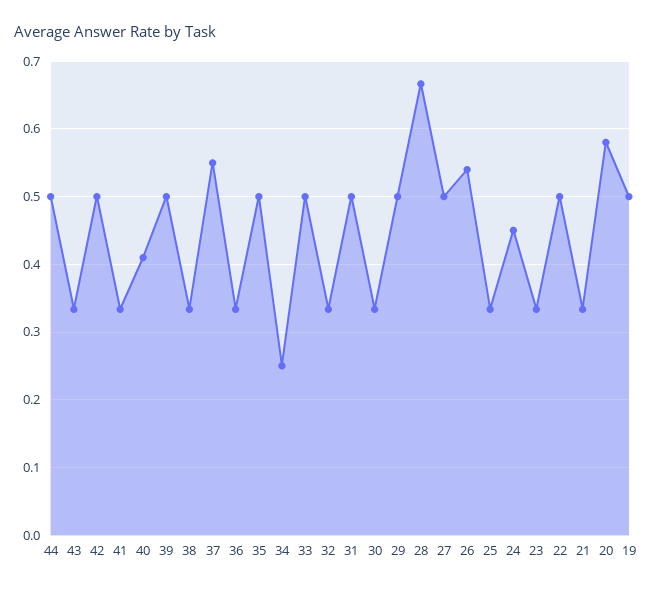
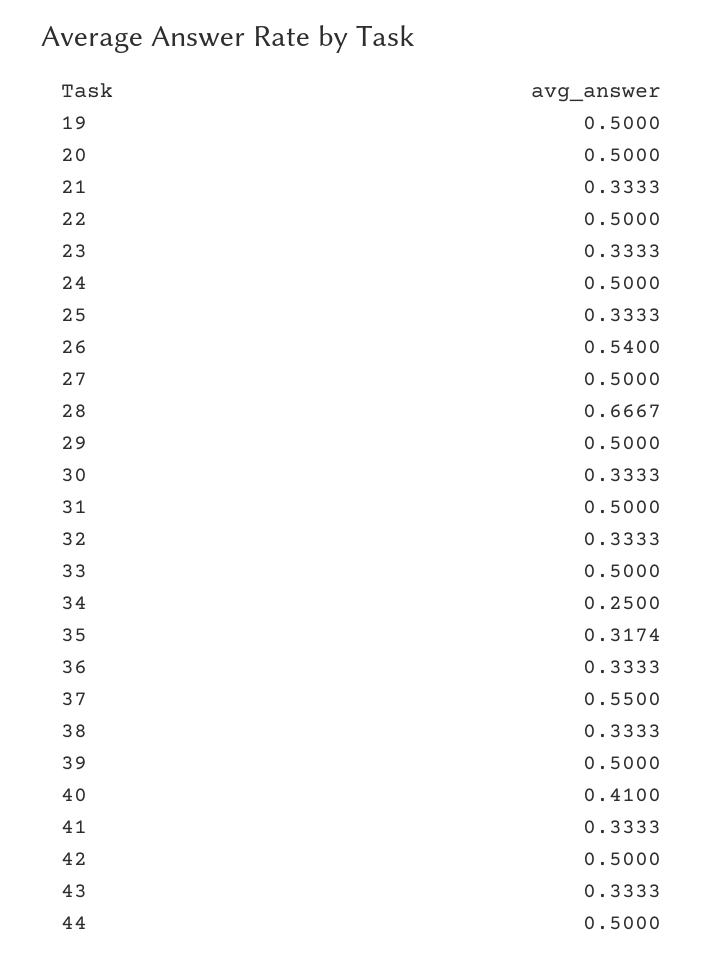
  {
    "44": 0.5,
    "43": 0.3333,
    "42": 0.5,
    "41": 0.3333,
    "40": 0.41,
    "39": 0.5,
    "38": 0.3333,
    "37": 0.55,
    "36": 0.3333,
-   "35": 0.5,
+   "35": 0.3174,
    "34": 0.25,
    "33": 0.5,
    "32": 0.3333,
    "31": 0.5,
    "30": 0.3333,
    "29": 0.5,
    "28": 0.6667,
    "27": 0.5,
    "26": 0.54,
    "25": 0.3333,
-   "24": 0.45,
+   "24": 0.5,
    "23": 0.3333,
    "22": 0.5,
    "21": 0.3333,
-   "20": 0.58,
+   "20": 0.5,
    "19": 0.5
  }

